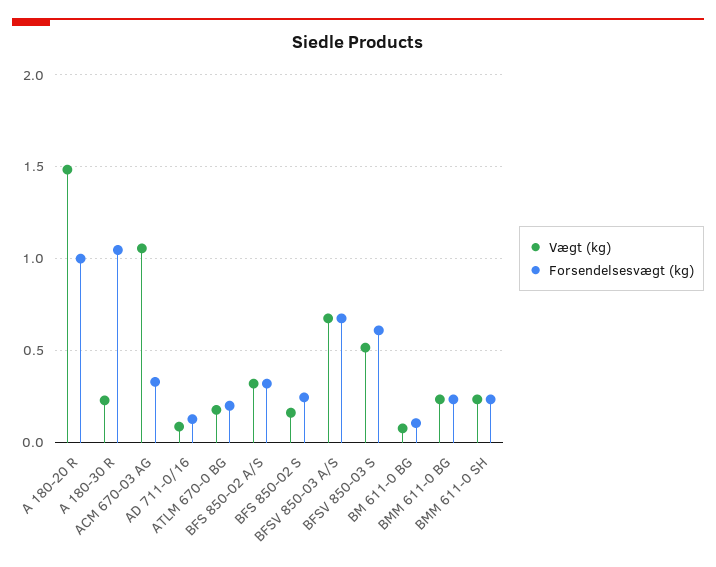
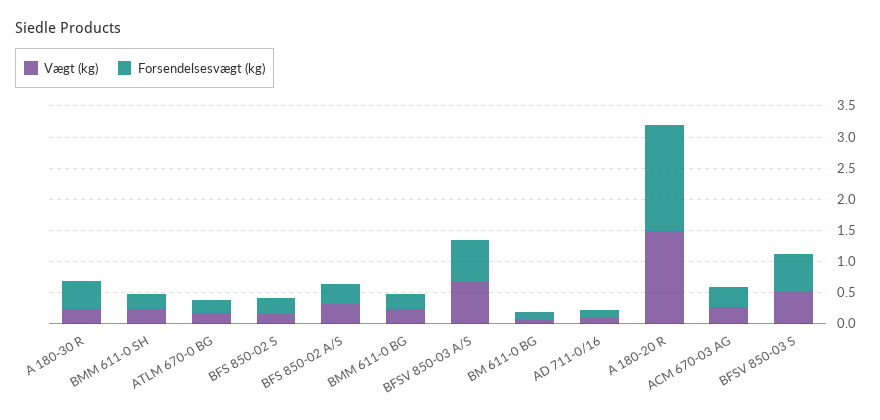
  {
    "Vægt (kg)": {
      "A 180-20 R": 1.5,
      "A 180-30 R": 0.25,
-     "ACM 670-03 AG": 1.05,
+     "ACM 670-03 AG": 0.25,
      "AD 711-0/16": 0.1,
      "ATLM 670-0 BG": 0.2,
      "BFS 850-02 A/S": 0.3,
      "BFS 850-02 S": 0.15,
      "BFSV 850-03 A/S": 0.7,
      "BFSV 850-03 S": 0.5,
      "BM 611-0 BG": 0.1,
      "BMM 611-0 BG": 0.25,
      "BMM 611-0 SH": 0.25
    },
    "Forsendelsesvægt (kg)": {
-     "A 180-20 R": 1,
+     "A 180-20 R": 1.75,
-     "A 180-30 R": 1.05,
+     "A 180-30 R": 0.5,
      "ACM 670-03 AG": 0.35,
      "AD 711-0/16": 0.15,
      "ATLM 670-0 BG": 0.2,
      "BFS 850-02 A/S": 0.3,
      "BFS 850-02 S": 0.25,
      "BFSV 850-03 A/S": 0.7,
      "BFSV 850-03 S": 0.6,
      "BM 611-0 BG": 0.1,
      "BMM 611-0 BG": 0.25,
      "BMM 611-0 SH": 0.25
    }
  }

